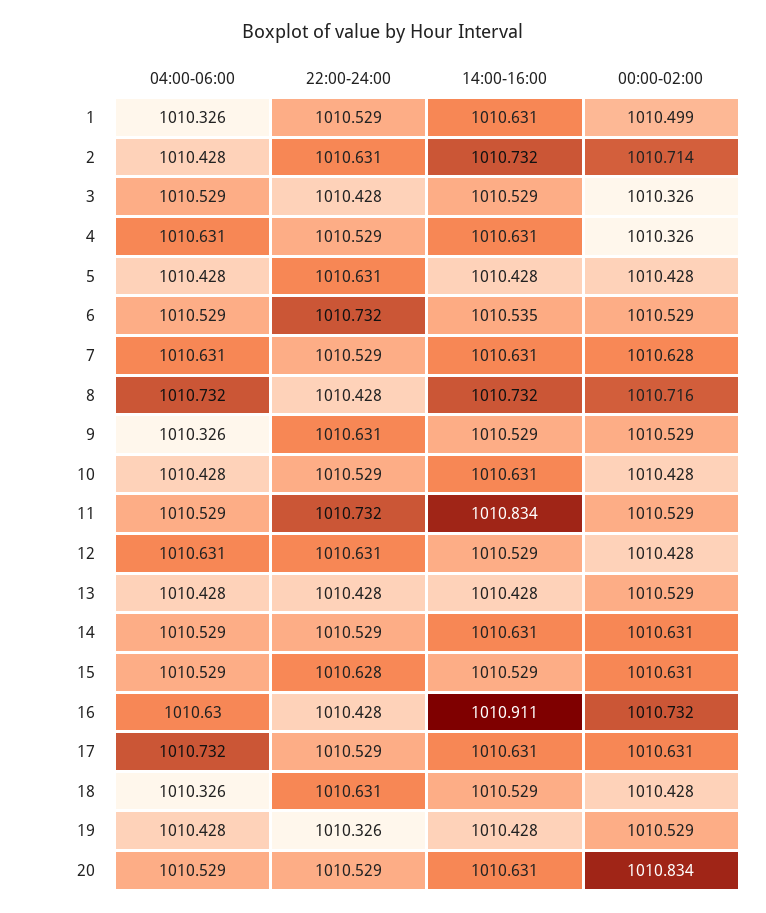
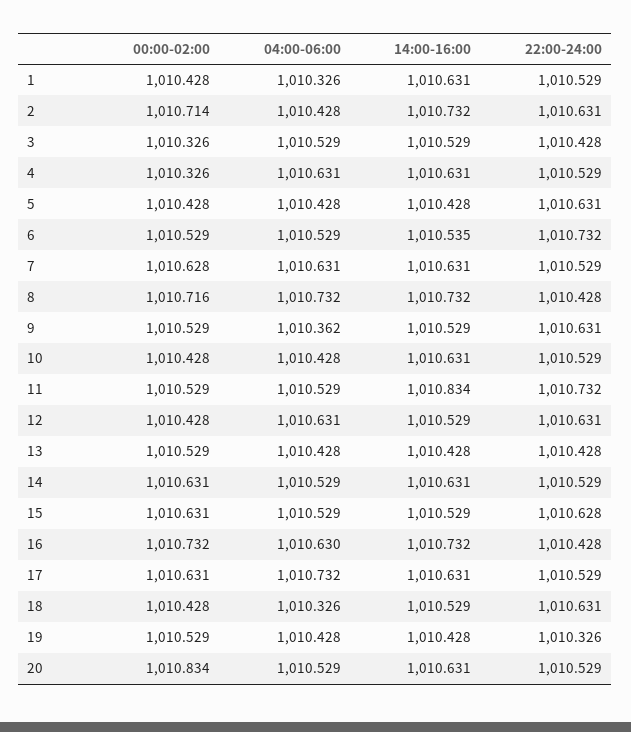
  {
    "04:00-06:00": {
      "1": 1010.326,
      "2": 1010.428,
      "3": 1010.529,
      "4": 1010.631,
      "5": 1010.428,
      "6": 1010.529,
      "7": 1010.631,
      "8": 1010.732,
-     "9": 1010.326,
+     "9": 1010.362,
      "10": 1010.428,
      "11": 1010.529,
      "12": 1010.631,
      "13": 1010.428,
      "14": 1010.529,
      "15": 1010.529,
      "16": 1010.63,
      "17": 1010.732,
      "18": 1010.326,
      "19": 1010.428,
      "20": 1010.529
    },
    "22:00-24:00": {
      "1": 1010.529,
      "2": 1010.631,
      "3": 1010.428,
      "4": 1010.529,
      "5": 1010.631,
      "6": 1010.732,
      "7": 1010.529,
      "8": 1010.428,
      "9": 1010.631,
      "10": 1010.529,
      "11": 1010.732,
      "12": 1010.631,
      "13": 1010.428,
      "14": 1010.529,
      "15": 1010.628,
      "16": 1010.428,
      "17": 1010.529,
      "18": 1010.631,
      "19": 1010.326,
      "20": 1010.529
    },
    "14:00-16:00": {
      "1": 1010.631,
      "2": 1010.732,
      "3": 1010.529,
      "4": 1010.631,
      "5": 1010.428,
      "6": 1010.535,
      "7": 1010.631,
      "8": 1010.732,
      "9": 1010.529,
      "10": 1010.631,
      "11": 1010.834,
      "12": 1010.529,
      "13": 1010.428,
      "14": 1010.631,
      "15": 1010.529,
-     "16": 1010.911,
+     "16": 1010.732,
      "17": 1010.631,
      "18": 1010.529,
      "19": 1010.428,
      "20": 1010.631
    },
    "00:00-02:00": {
-     "1": 1010.499,
+     "1": 1010.428,
      "2": 1010.714,
      "3": 1010.326,
      "4": 1010.326,
      "5": 1010.428,
      "6": 1010.529,
      "7": 1010.628,
      "8": 1010.716,
      "9": 1010.529,
      "10": 1010.428,
      "11": 1010.529,
      "12": 1010.428,
      "13": 1010.529,
      "14": 1010.631,
      "15": 1010.631,
      "16": 1010.732,
      "17": 1010.631,
      "18": 1010.428,
      "19": 1010.529,
      "20": 1010.834
    }
  }

